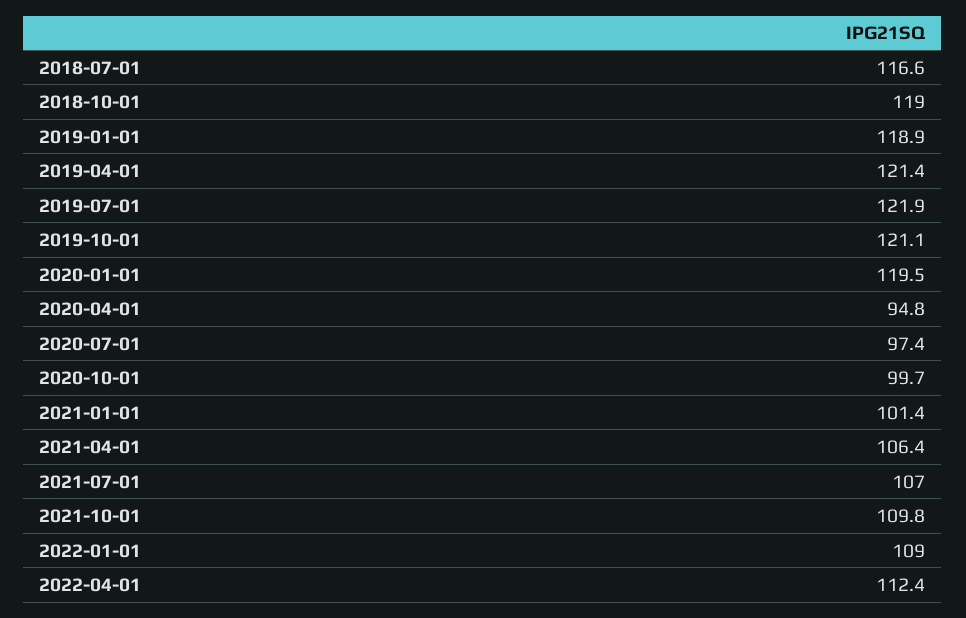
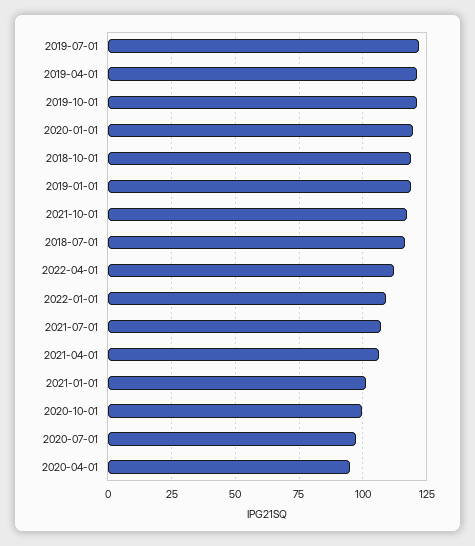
  {
    "2018-07-01": 116.6,
    "2018-10-01": 119,
    "2019-01-01": 118.9,
    "2019-04-01": 121.4,
    "2019-07-01": 121.9,
    "2019-10-01": 121.1,
    "2020-01-01": 119.5,
    "2020-04-01": 94.8,
    "2020-07-01": 97.4,
    "2020-10-01": 99.7,
    "2021-01-01": 101.4,
    "2021-04-01": 106.4,
    "2021-07-01": 107,
-   "2021-10-01": 109.8,
+   "2021-10-01": 117.5,
    "2022-01-01": 109,
    "2022-04-01": 112.4
  }

